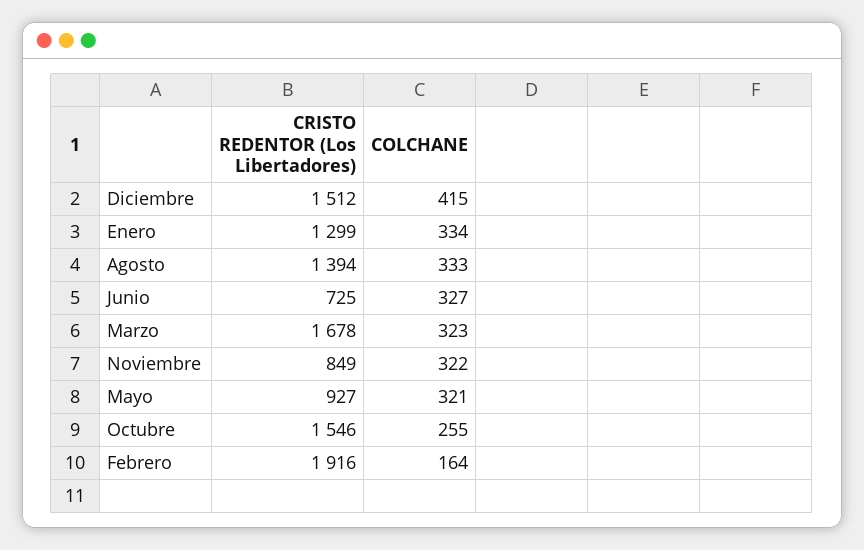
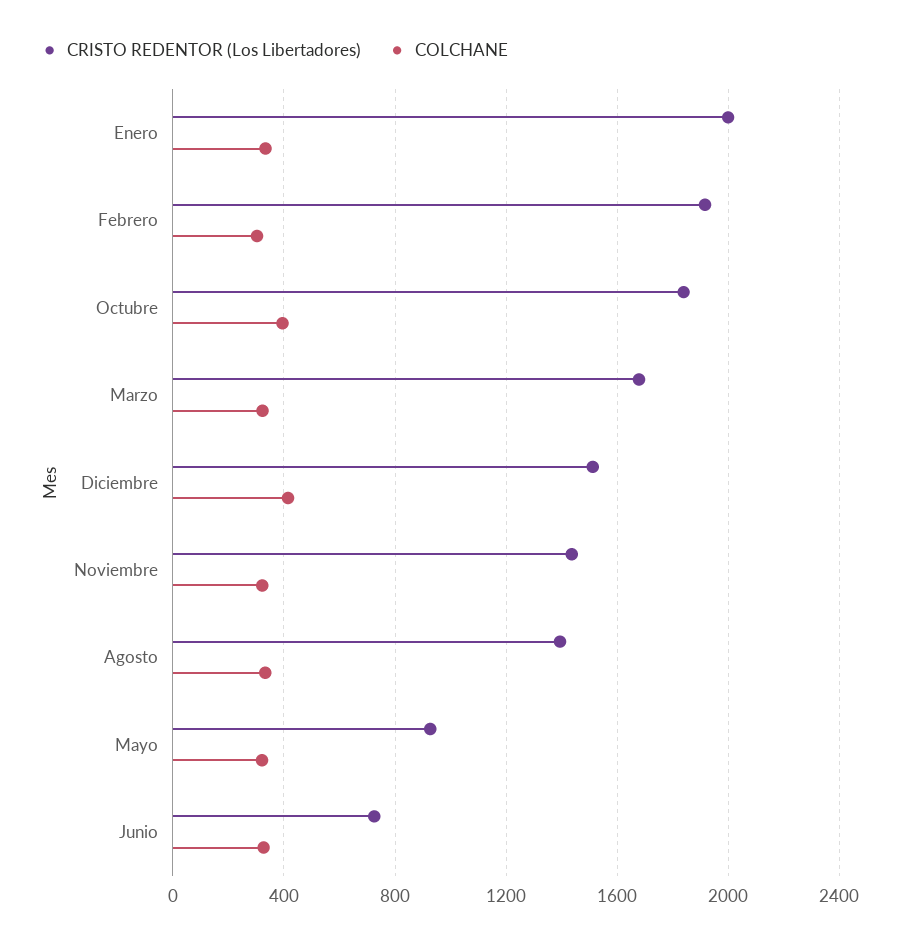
  {
    "CRISTO REDENTOR (Los Libertadores)": {
      "Diciembre": 1512,
-     "Enero": 1299,
+     "Enero": 2000,
      "Agosto": 1394,
      "Junio": 725,
      "Marzo": 1678,
-     "Noviembre": 849,
+     "Noviembre": 1450,
      "Mayo": 927,
-     "Octubre": 1546,
+     "Octubre": 1850,
      "Febrero": 1916
    },
    "COLCHANE": {
      "Diciembre": 415,
      "Enero": 334,
      "Agosto": 333,
      "Junio": 327,
      "Marzo": 323,
      "Noviembre": 322,
      "Mayo": 321,
-     "Octubre": 255,
+     "Octubre": 400,
-     "Febrero": 164
+     "Febrero": 300
    }
  }

